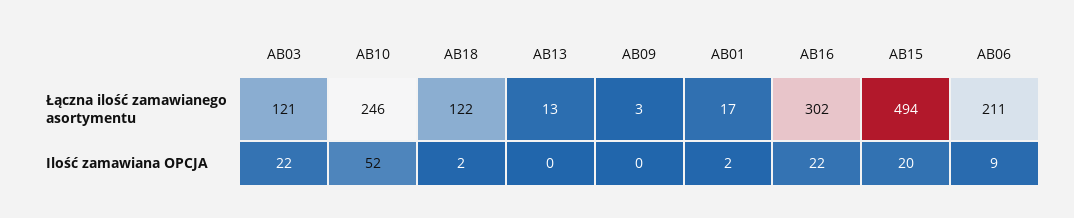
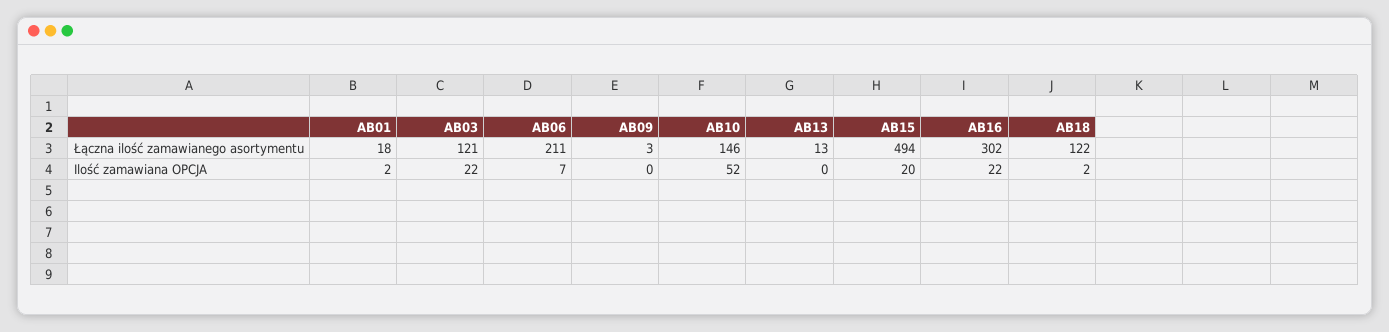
  {
    "AB03": {
      "Łączna ilość zamawianego asortymentu": 121,
      "Ilość zamawiana OPCJA": 22
    },
    "AB10": {
-     "Łączna ilość zamawianego asortymentu": 246,
+     "Łączna ilość zamawianego asortymentu": 146,
      "Ilość zamawiana OPCJA": 52
    },
    "AB18": {
      "Łączna ilość zamawianego asortymentu": 122,
      "Ilość zamawiana OPCJA": 2
    },
    "AB13": {
      "Łączna ilość zamawianego asortymentu": 13,
      "Ilość zamawiana OPCJA": 0
    },
    "AB09": {
      "Łączna ilość zamawianego asortymentu": 3,
      "Ilość zamawiana OPCJA": 0
    },
    "AB01": {
-     "Łączna ilość zamawianego asortymentu": 17,
+     "Łączna ilość zamawianego asortymentu": 18,
      "Ilość zamawiana OPCJA": 2
    },
    "AB16": {
      "Łączna ilość zamawianego asortymentu": 302,
      "Ilość zamawiana OPCJA": 22
    },
    "AB15": {
      "Łączna ilość zamawianego asortymentu": 494,
      "Ilość zamawiana OPCJA": 20
    },
    "AB06": {
      "Łączna ilość zamawianego asortymentu": 211,
-     "Ilość zamawiana OPCJA": 9
+     "Ilość zamawiana OPCJA": 7
    }
  }

